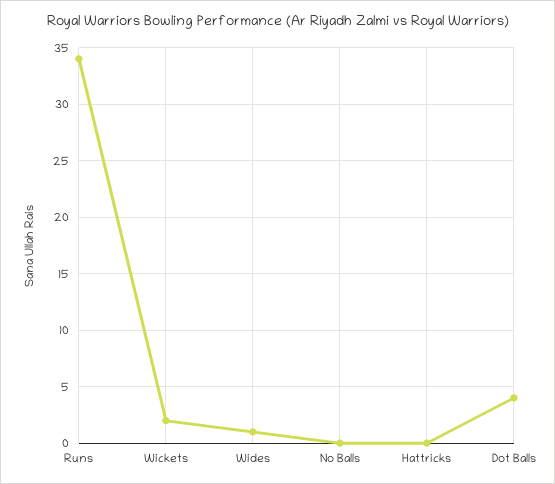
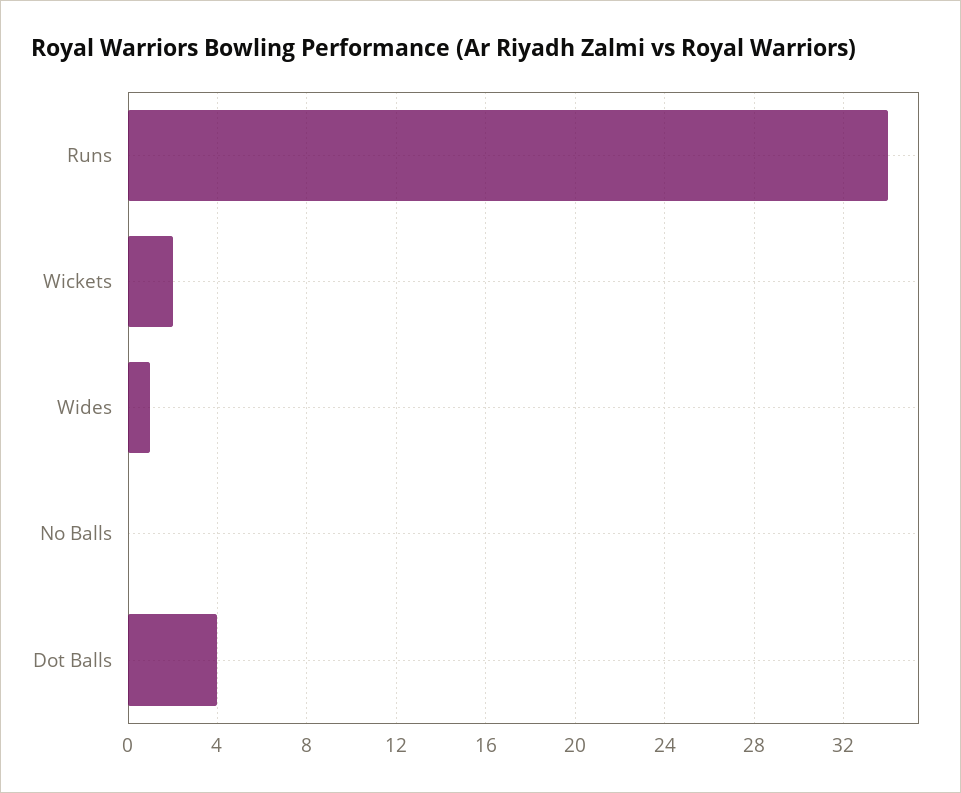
  {
    "Runs": 34,
    "Wickets": 2,
    "Wides": 1,
    "No Balls": 0,
-   "Hattricks": 0,
    "Dot Balls": 4
  }

